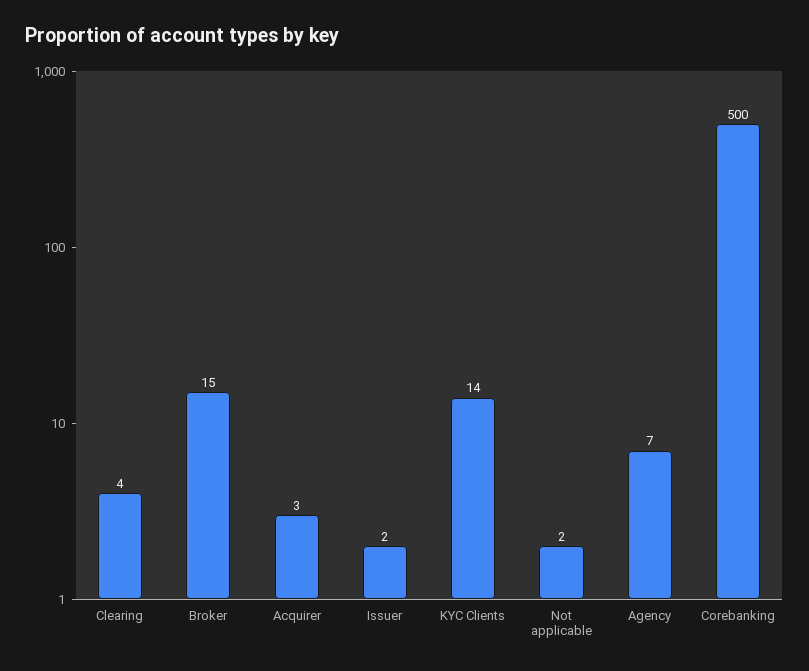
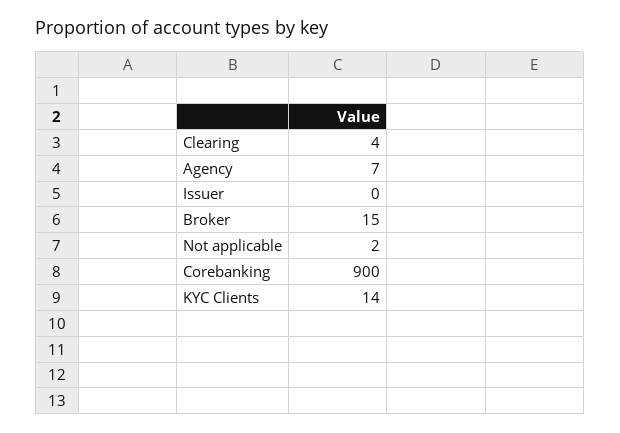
  {
    "Clearing": 4,
    "Broker": 15,
-   "Acquirer": 3,
-   "Issuer": 2,
+   "Issuer": 0,
    "KYC Clients": 14,
    "Not applicable": 2,
    "Agency": 7,
-   "Corebanking": 500
+   "Corebanking": 900
  }

